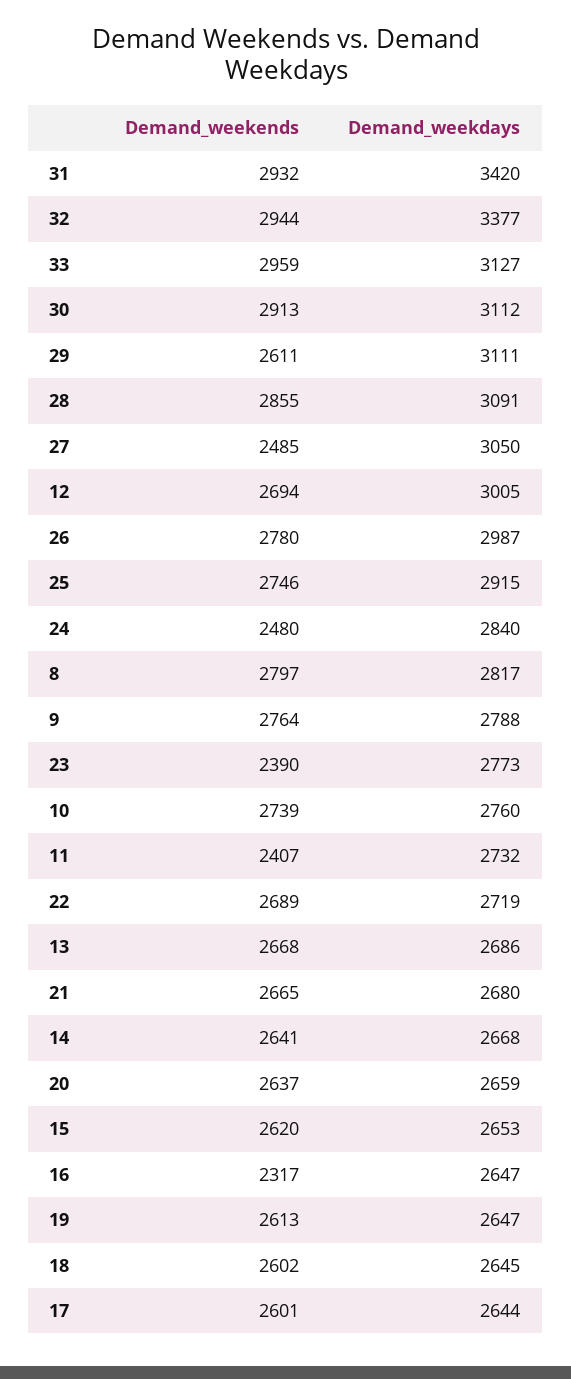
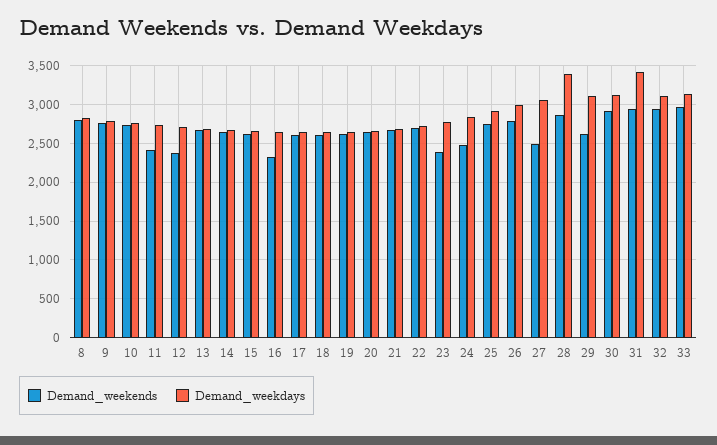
  {
    "Demand_weekends": {
      "31": 2932,
      "32": 2944,
      "33": 2959,
      "30": 2913,
      "29": 2611,
      "28": 2855,
      "27": 2485,
-     "12": 2694,
+     "12": 2400,
      "26": 2780,
      "25": 2746,
      "24": 2480,
      "8": 2797,
      "9": 2764,
      "23": 2390,
      "10": 2739,
      "11": 2407,
      "22": 2689,
      "13": 2668,
      "21": 2665,
      "14": 2641,
      "20": 2637,
      "15": 2620,
      "16": 2317,
      "19": 2613,
      "18": 2602,
      "17": 2601
    },
    "Demand_weekdays": {
      "31": 3420,
-     "32": 3377,
+     "32": 3100,
      "33": 3127,
      "30": 3112,
      "29": 3111,
-     "28": 3091,
+     "28": 3400,
      "27": 3050,
-     "12": 3005,
+     "12": 2700,
      "26": 2987,
      "25": 2915,
      "24": 2840,
      "8": 2817,
      "9": 2788,
      "23": 2773,
      "10": 2760,
      "11": 2732,
      "22": 2719,
      "13": 2686,
      "21": 2680,
      "14": 2668,
      "20": 2659,
      "15": 2653,
      "16": 2647,
      "19": 2647,
      "18": 2645,
      "17": 2644
    }
  }

